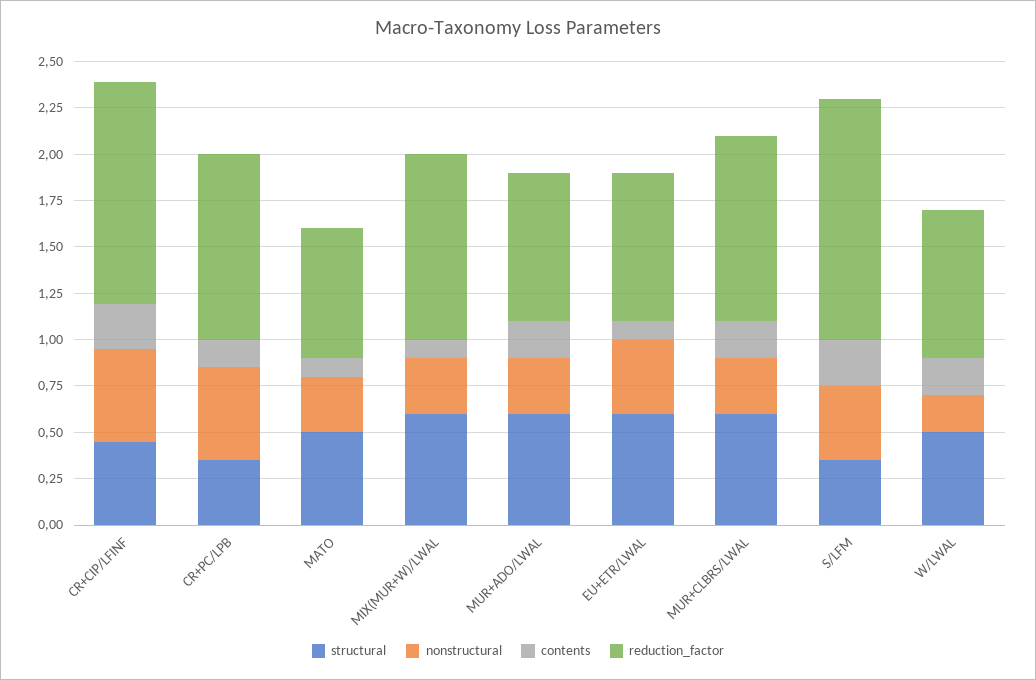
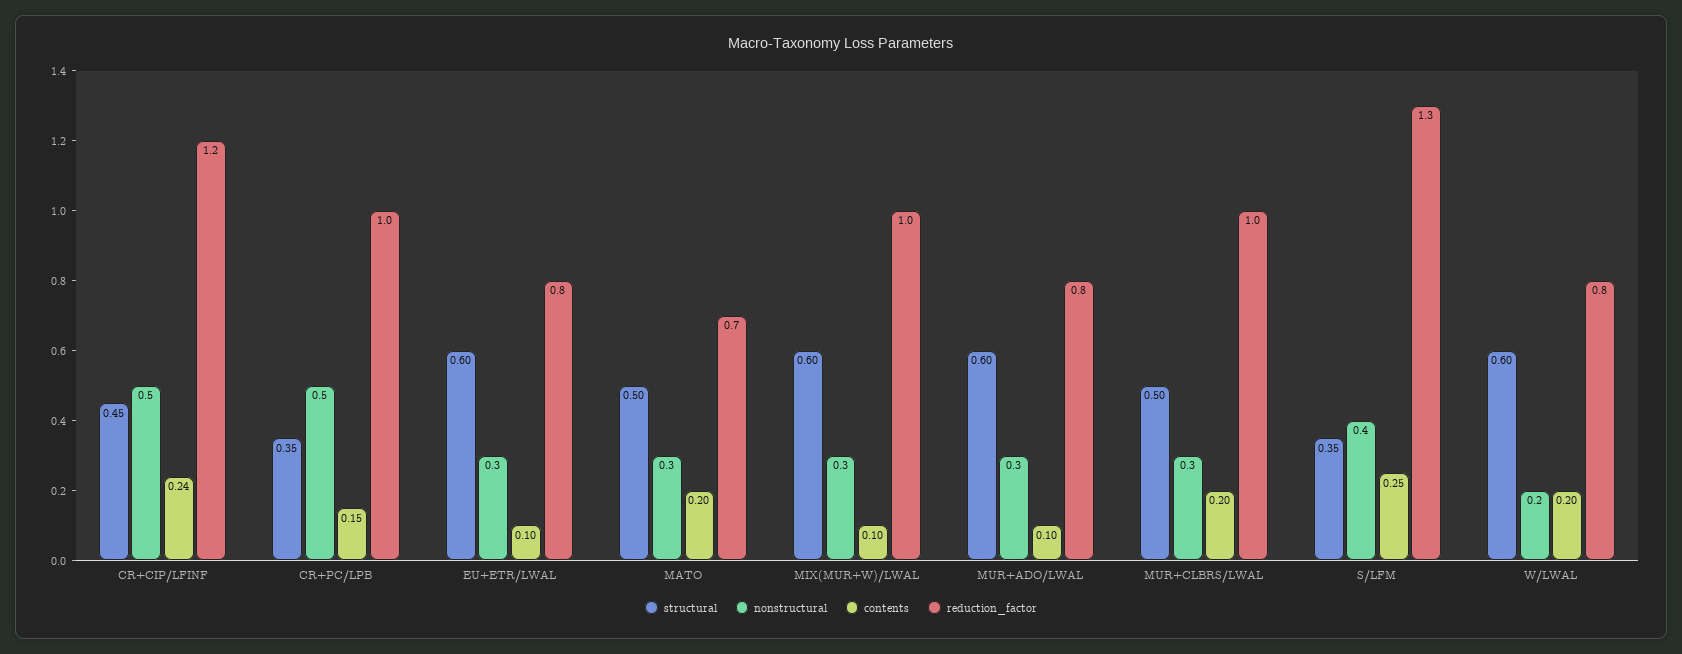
  {
    "structural": {
      "CR+CIP/LFINF": 0.45,
      "CR+PC/LPB": 0.35,
      "MATO": 0.5,
      "MIX(MUR+W)/LWAL": 0.6,
      "MUR+ADO/LWAL": 0.6,
      "EU+ETR/LWAL": 0.6,
-     "MUR+CLBRS/LWAL": 0.6,
+     "MUR+CLBRS/LWAL": 0.5,
      "S/LFM": 0.35,
-     "W/LWAL": 0.5
+     "W/LWAL": 0.6
    },
    "nonstructural": {
      "CR+CIP/LFINF": 0.5,
      "CR+PC/LPB": 0.5,
      "MATO": 0.3,
      "MIX(MUR+W)/LWAL": 0.3,
      "MUR+ADO/LWAL": 0.3,
-     "EU+ETR/LWAL": 0.4,
+     "EU+ETR/LWAL": 0.3,
      "MUR+CLBRS/LWAL": 0.3,
      "S/LFM": 0.4,
      "W/LWAL": 0.2
    },
    "contents": {
      "CR+CIP/LFINF": 0.24,
      "CR+PC/LPB": 0.15,
-     "MATO": 0.1,
+     "MATO": 0.2,
      "MIX(MUR+W)/LWAL": 0.1,
-     "MUR+ADO/LWAL": 0.2,
+     "MUR+ADO/LWAL": 0.1,
      "EU+ETR/LWAL": 0.1,
      "MUR+CLBRS/LWAL": 0.2,
      "S/LFM": 0.25,
      "W/LWAL": 0.2
    },
    "reduction_factor": {
      "CR+CIP/LFINF": 1.2,
      "CR+PC/LPB": 1,
      "MATO": 0.7,
      "MIX(MUR+W)/LWAL": 1,
      "MUR+ADO/LWAL": 0.8,
      "EU+ETR/LWAL": 0.8,
      "MUR+CLBRS/LWAL": 1,
      "S/LFM": 1.3,
      "W/LWAL": 0.8
    }
  }

